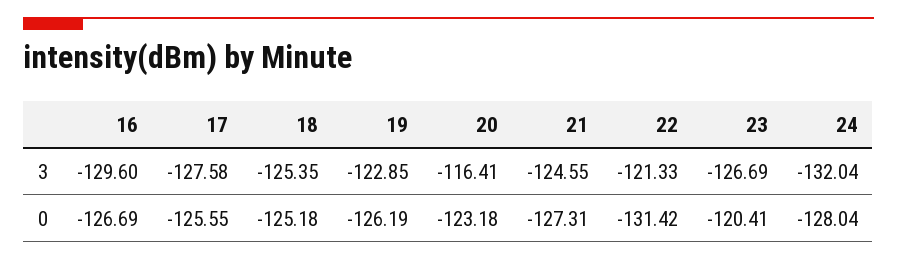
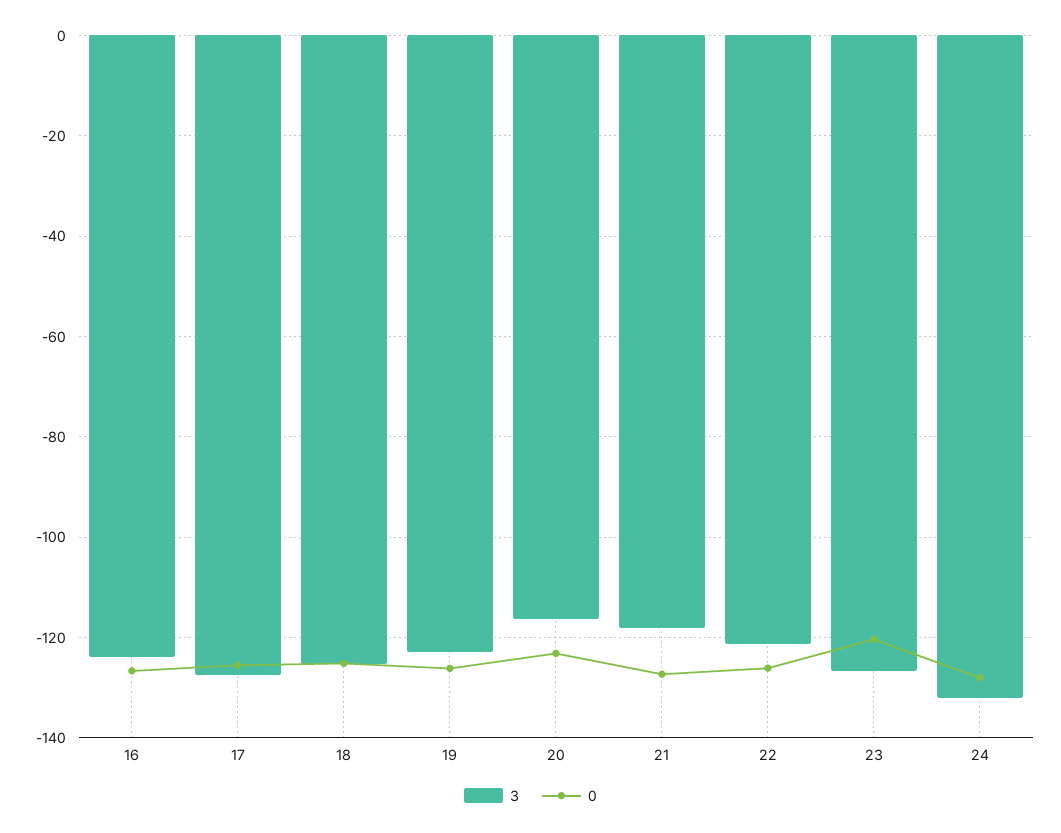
  {
    "3": {
-     "16": -129.6,
+     "16": -124,
      "17": -127.58,
      "18": -125.35,
      "19": -122.85,
      "20": -116.41,
-     "21": -124.55,
+     "21": -118,
      "22": -121.33,
      "23": -126.69,
      "24": -132.04
    },
    "0": {
      "16": -126.69,
      "17": -125.55,
      "18": -125.18,
      "19": -126.19,
      "20": -123.18,
      "21": -127.31,
-     "22": -131.42,
+     "22": -126,
      "23": -120.41,
      "24": -128.04
    }
  }

